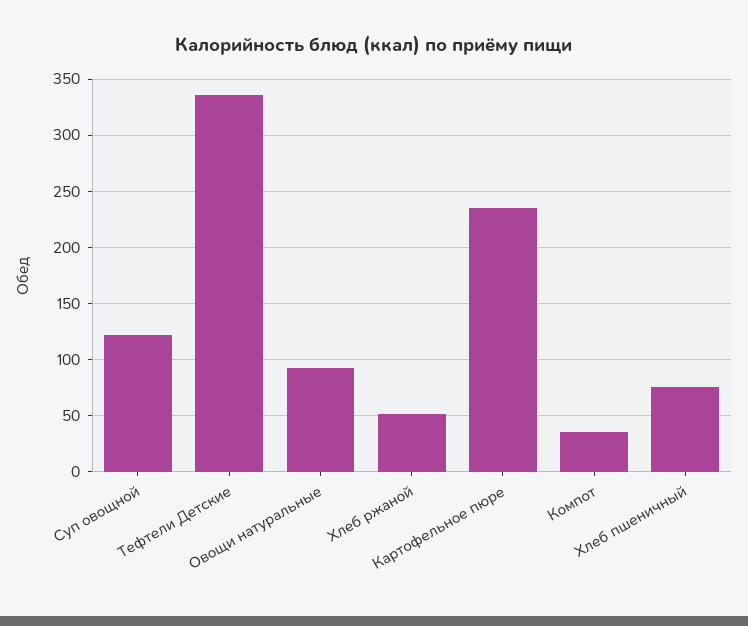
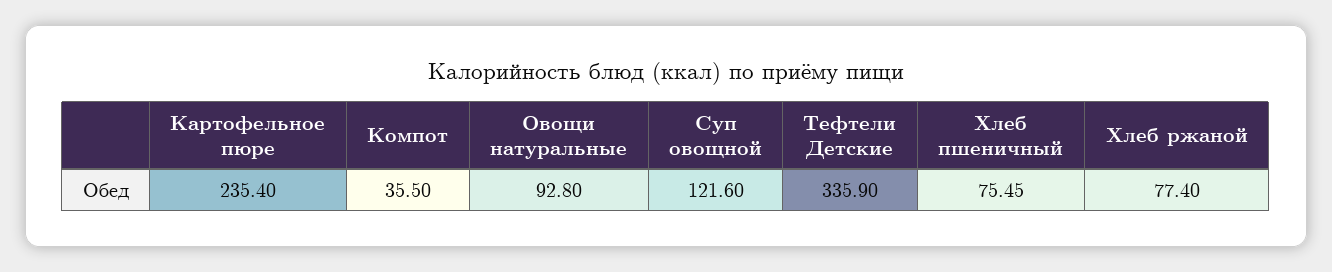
  {
    "Суп овощной": 121.6,
    "Тефтели Детские": 335.9,
    "Овощи натуральные": 92.8,
-   "Хлеб ржаной": 50,
+   "Хлеб ржаной": 77.4,
    "Картофельное пюре": 235.4,
    "Компот": 35.5,
    "Хлеб пшеничный": 75.45
  }

